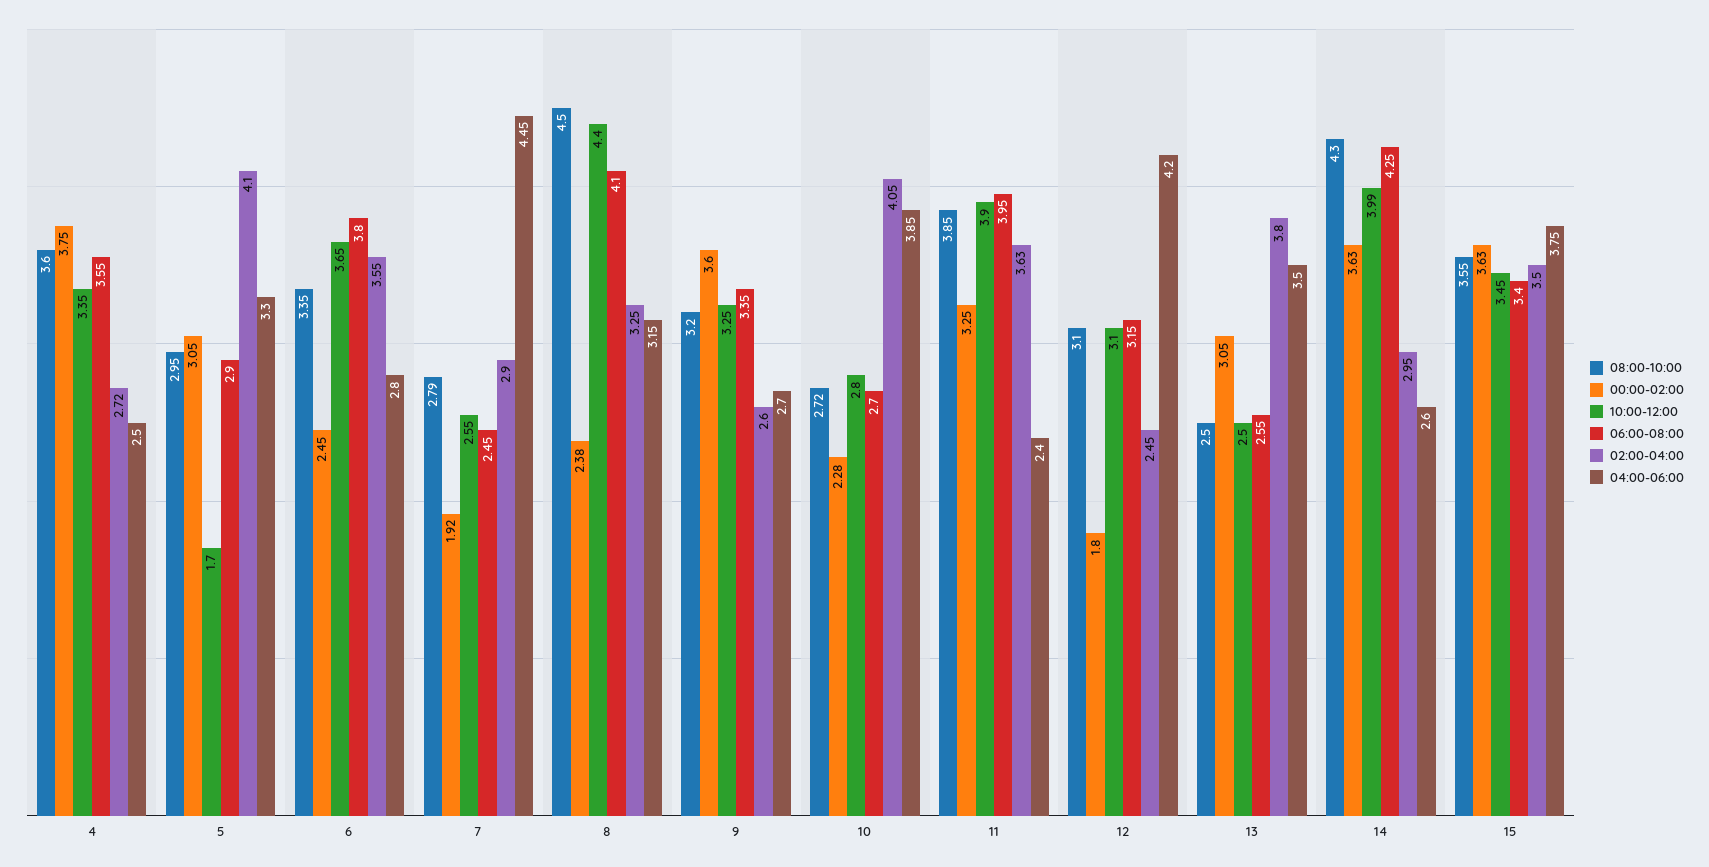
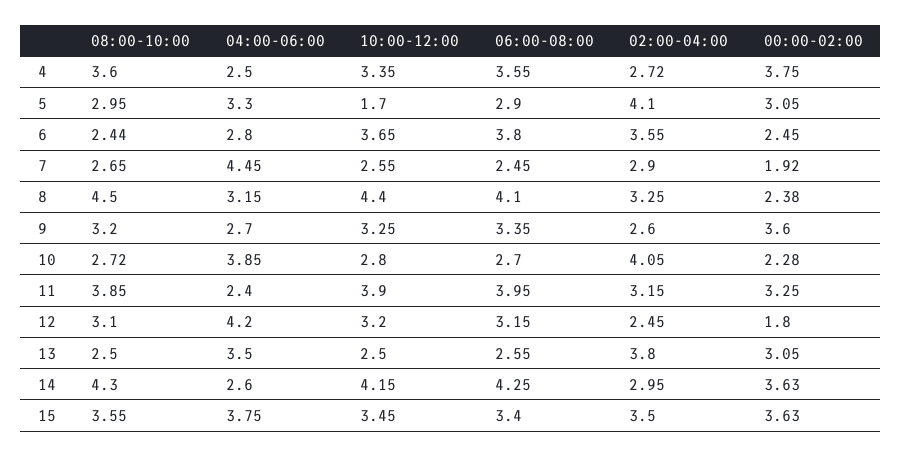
  {
    "08:00-10:00": {
      "4": 3.6,
      "5": 2.95,
-     "6": 3.35,
+     "6": 2.44,
-     "7": 2.79,
+     "7": 2.65,
      "8": 4.5,
      "9": 3.2,
      "10": 2.72,
      "11": 3.85,
      "12": 3.1,
      "13": 2.5,
      "14": 4.3,
      "15": 3.55
    },
    "00:00-02:00": {
      "4": 3.75,
      "5": 3.05,
      "6": 2.45,
      "7": 1.92,
      "8": 2.38,
      "9": 3.6,
      "10": 2.28,
      "11": 3.25,
      "12": 1.8,
      "13": 3.05,
      "14": 3.63,
      "15": 3.63
    },
    "10:00-12:00": {
      "4": 3.35,
      "5": 1.7,
      "6": 3.65,
      "7": 2.55,
      "8": 4.4,
      "9": 3.25,
      "10": 2.8,
      "11": 3.9,
-     "12": 3.1,
+     "12": 3.2,
      "13": 2.5,
-     "14": 3.99,
+     "14": 4.15,
      "15": 3.45
    },
    "06:00-08:00": {
      "4": 3.55,
      "5": 2.9,
      "6": 3.8,
      "7": 2.45,
      "8": 4.1,
      "9": 3.35,
      "10": 2.7,
      "11": 3.95,
      "12": 3.15,
      "13": 2.55,
      "14": 4.25,
      "15": 3.4
    },
    "02:00-04:00": {
      "4": 2.72,
      "5": 4.1,
      "6": 3.55,
      "7": 2.9,
      "8": 3.25,
      "9": 2.6,
      "10": 4.05,
-     "11": 3.63,
+     "11": 3.15,
      "12": 2.45,
      "13": 3.8,
      "14": 2.95,
      "15": 3.5
    },
    "04:00-06:00": {
      "4": 2.5,
      "5": 3.3,
      "6": 2.8,
      "7": 4.45,
      "8": 3.15,
      "9": 2.7,
      "10": 3.85,
      "11": 2.4,
      "12": 4.2,
      "13": 3.5,
      "14": 2.6,
      "15": 3.75
    }
  }

